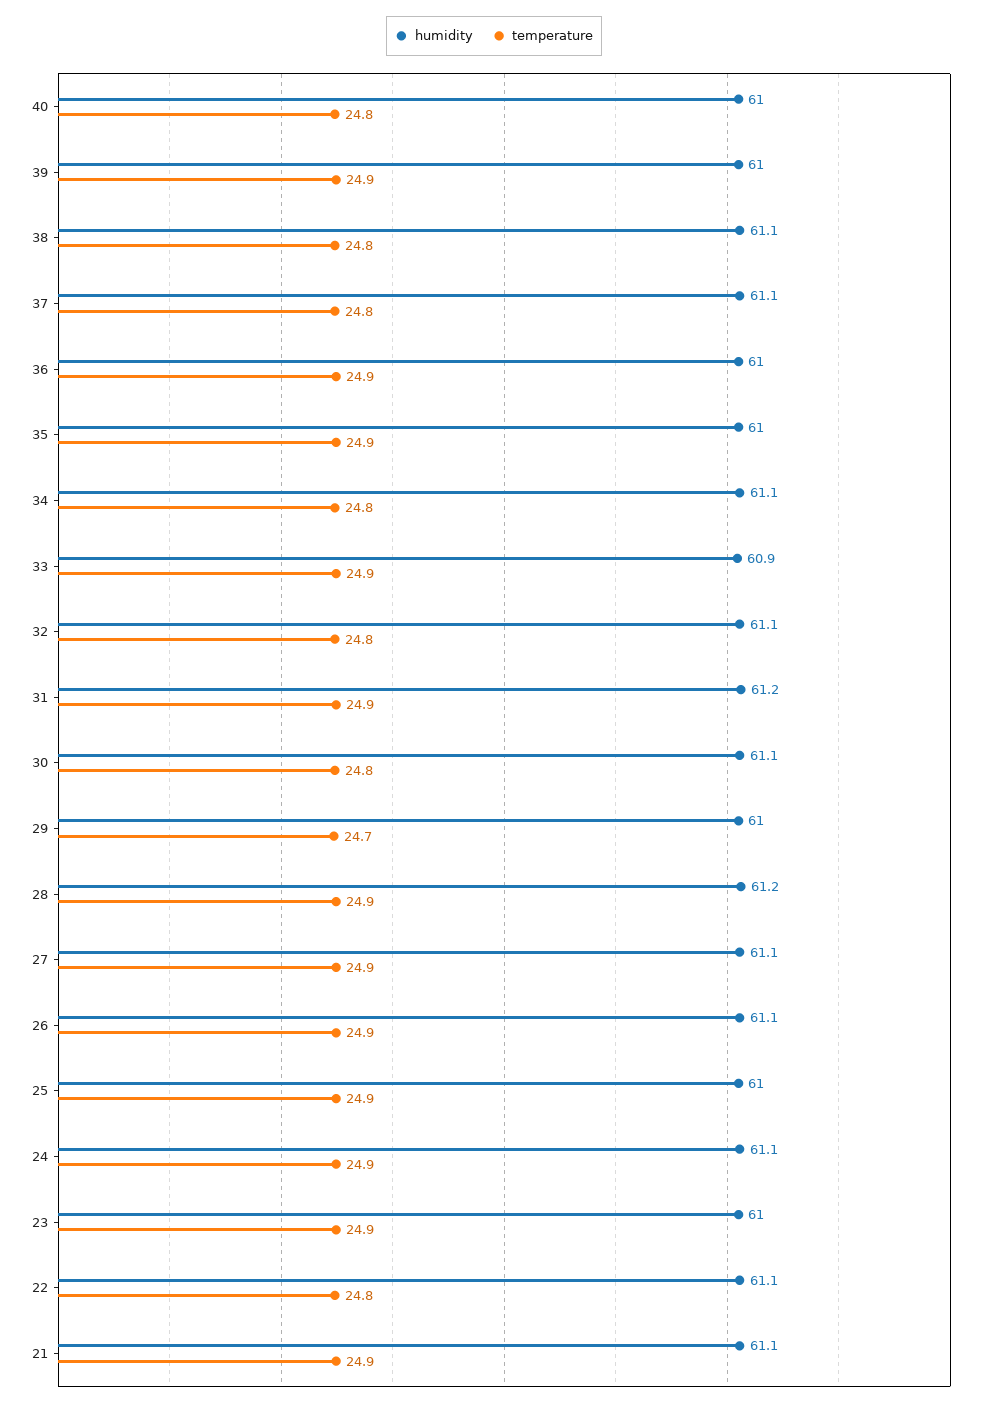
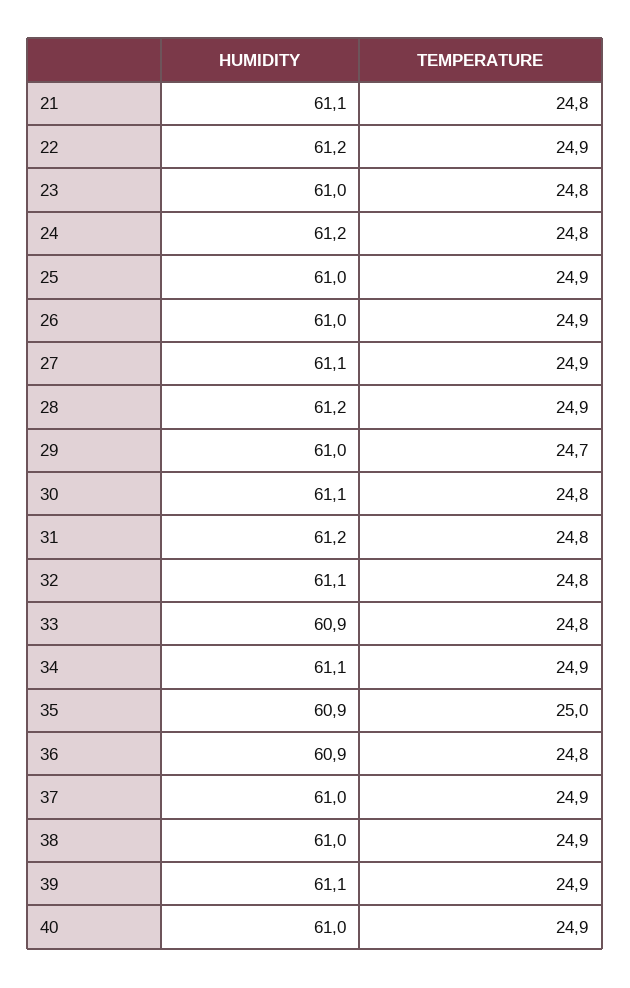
  {
    "humidity": {
      "40": 61,
-     "39": 61,
+     "39": 61.1,
-     "38": 61.1,
+     "38": 61,
-     "37": 61.1,
+     "37": 61,
-     "36": 61,
+     "36": 60.9,
-     "35": 61,
+     "35": 60.9,
      "34": 61.1,
      "33": 60.9,
      "32": 61.1,
      "31": 61.2,
      "30": 61.1,
      "29": 61,
      "28": 61.2,
      "27": 61.1,
-     "26": 61.1,
+     "26": 61,
      "25": 61,
-     "24": 61.1,
+     "24": 61.2,
      "23": 61,
-     "22": 61.1,
+     "22": 61.2,
      "21": 61.1
    },
    "temperature": {
-     "40": 24.8,
+     "40": 24.9,
      "39": 24.9,
-     "38": 24.8,
+     "38": 24.9,
-     "37": 24.8,
+     "37": 24.9,
-     "36": 24.9,
+     "36": 24.8,
-     "35": 24.9,
+     "35": 25,
-     "34": 24.8,
+     "34": 24.9,
-     "33": 24.9,
+     "33": 24.8,
      "32": 24.8,
-     "31": 24.9,
+     "31": 24.8,
      "30": 24.8,
      "29": 24.7,
      "28": 24.9,
      "27": 24.9,
      "26": 24.9,
      "25": 24.9,
-     "24": 24.9,
+     "24": 24.8,
-     "23": 24.9,
+     "23": 24.8,
-     "22": 24.8,
+     "22": 24.9,
-     "21": 24.9
+     "21": 24.8
    }
  }

